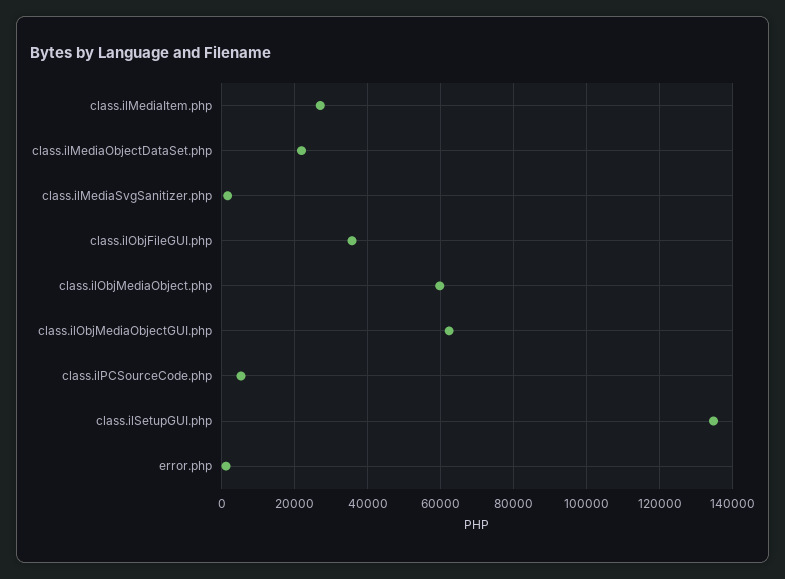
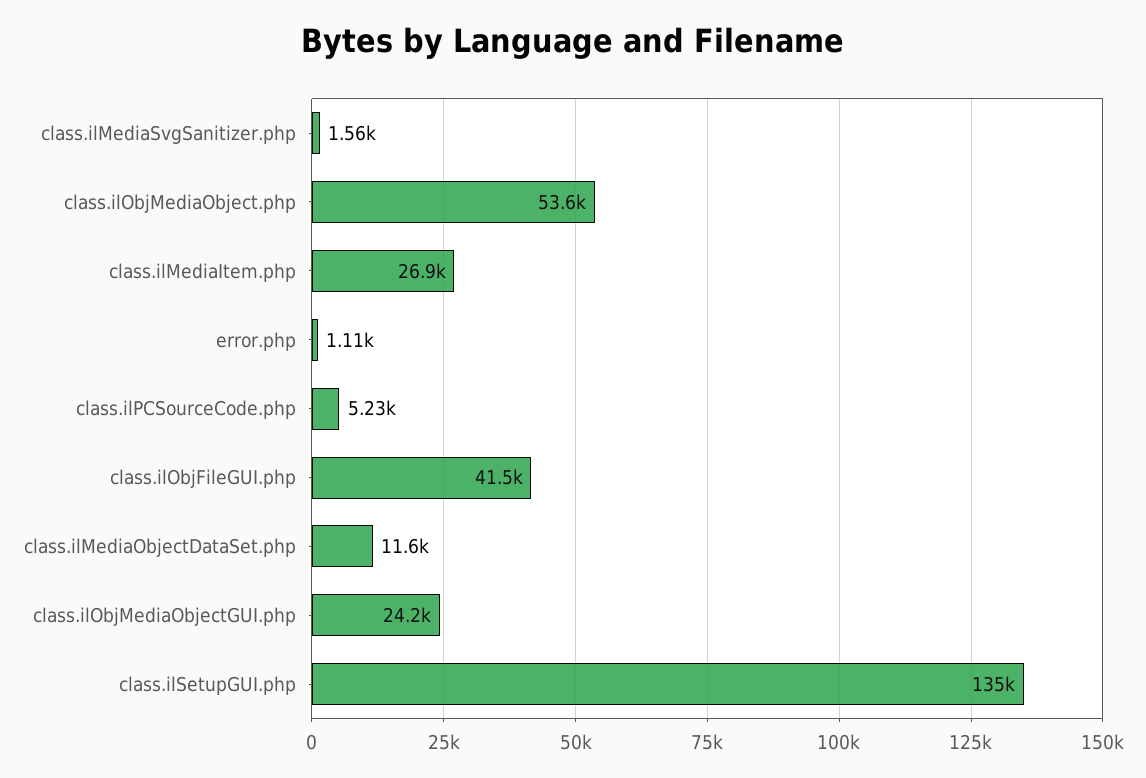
  {
    "class.ilMediaItem.php": 26900,
-   "class.ilMediaObjectDataSet.php": 22000,
+   "class.ilMediaObjectDataSet.php": 11600,
    "class.ilMediaSvgSanitizer.php": 1560,
-   "class.ilObjFileGUI.php": 36000,
+   "class.ilObjFileGUI.php": 41500,
-   "class.ilObjMediaObject.php": 60000,
+   "class.ilObjMediaObject.php": 53600,
-   "class.ilObjMediaObjectGUI.php": 62000,
+   "class.ilObjMediaObjectGUI.php": 24200,
    "class.ilPCSourceCode.php": 5230,
    "class.ilSetupGUI.php": 135000,
    "error.php": 1110
  }

